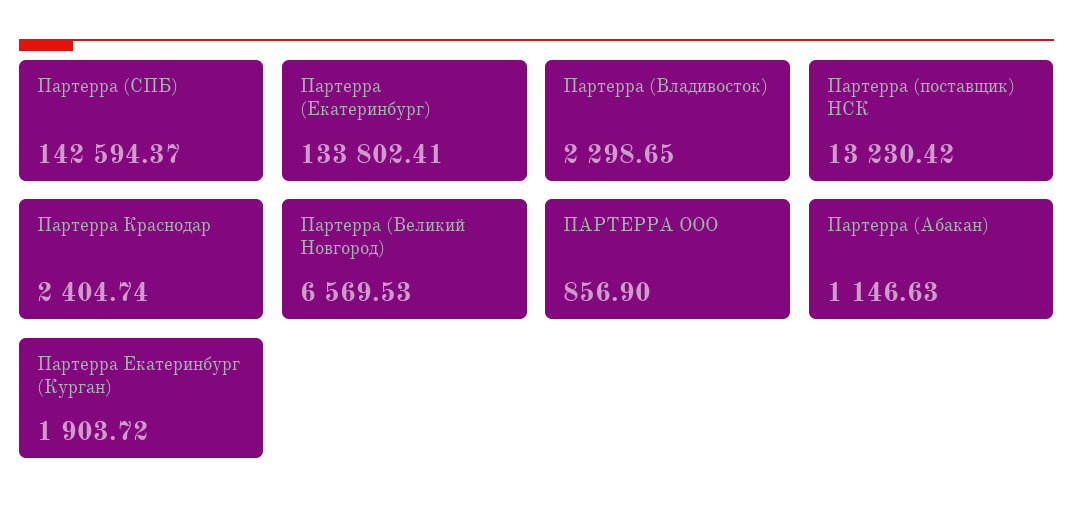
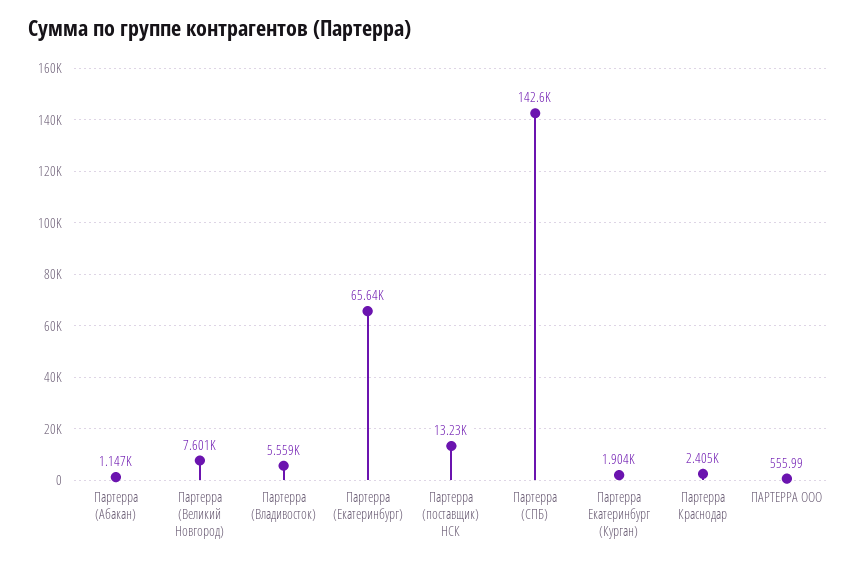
  {
    "Партерра (СПБ)": 142594.37,
-   "Партерра (Екатеринбург)": 133802.41,
+   "Партерра (Екатеринбург)": 65640,
-   "Партерра (Владивосток)": 2298.65,
+   "Партерра (Владивосток)": 5559,
    "Партерра (поставщик) НСК": 13230.42,
    "Партерра Краснодар": 2404.74,
-   "Партерра (Великий Новгород)": 6569.53,
+   "Партерра (Великий Новгород)": 7601,
-   "ПАРТЕРРА ООО": 856.9,
+   "ПАРТЕРРА ООО": 555.99,
    "Партерра (Абакан)": 1146.63,
    "Партерра Екатеринбург (Курган)": 1903.72
  }

